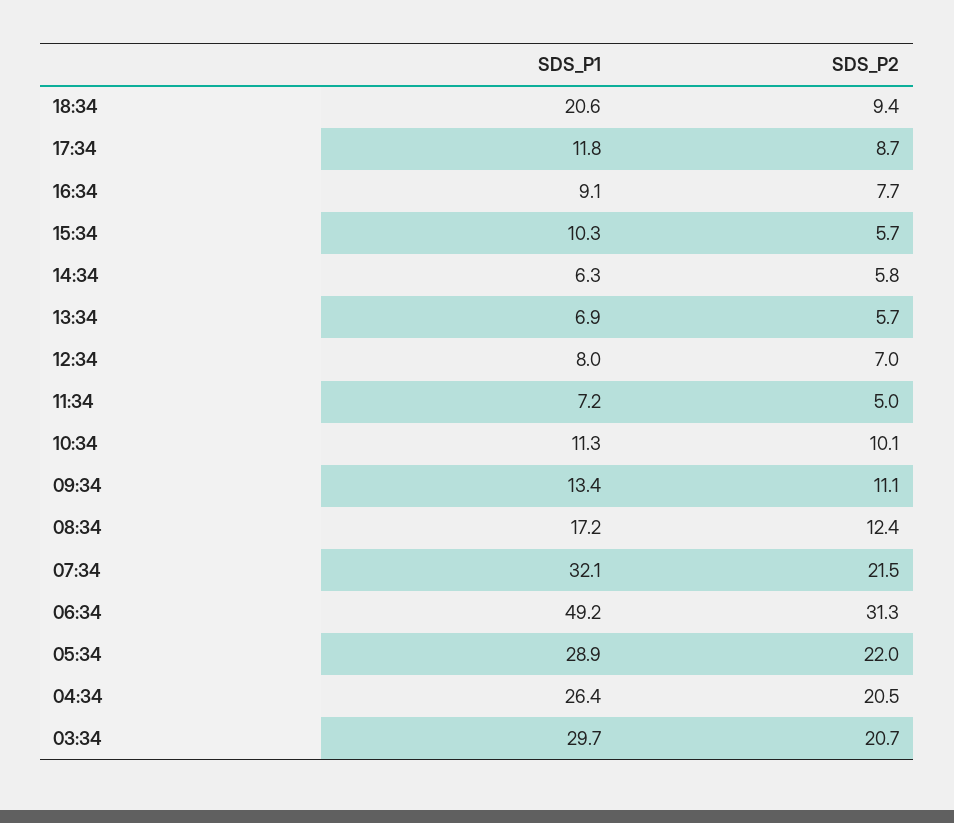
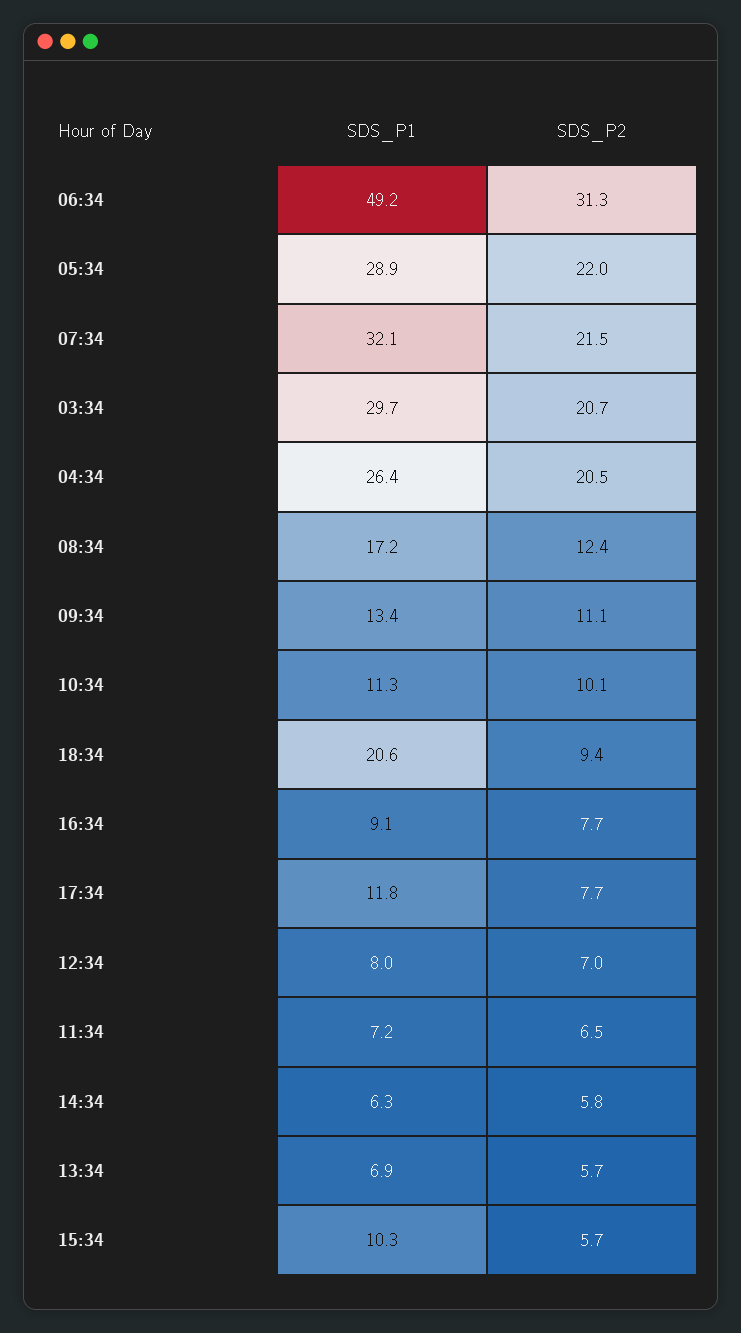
  {
    "SDS_P1": {
      "18:34": 20.6,
      "17:34": 11.8,
      "16:34": 9.1,
      "15:34": 10.3,
      "14:34": 6.3,
      "13:34": 6.9,
      "12:34": 8,
      "11:34": 7.2,
      "10:34": 11.3,
      "09:34": 13.4,
      "08:34": 17.2,
      "07:34": 32.1,
      "06:34": 49.2,
      "05:34": 28.9,
      "04:34": 26.4,
      "03:34": 29.7
    },
    "SDS_P2": {
      "18:34": 9.4,
-     "17:34": 8.7,
+     "17:34": 7.7,
      "16:34": 7.7,
      "15:34": 5.7,
      "14:34": 5.8,
      "13:34": 5.7,
      "12:34": 7,
-     "11:34": 5,
+     "11:34": 6.5,
      "10:34": 10.1,
      "09:34": 11.1,
      "08:34": 12.4,
      "07:34": 21.5,
      "06:34": 31.3,
      "05:34": 22,
      "04:34": 20.5,
      "03:34": 20.7
    }
  }

